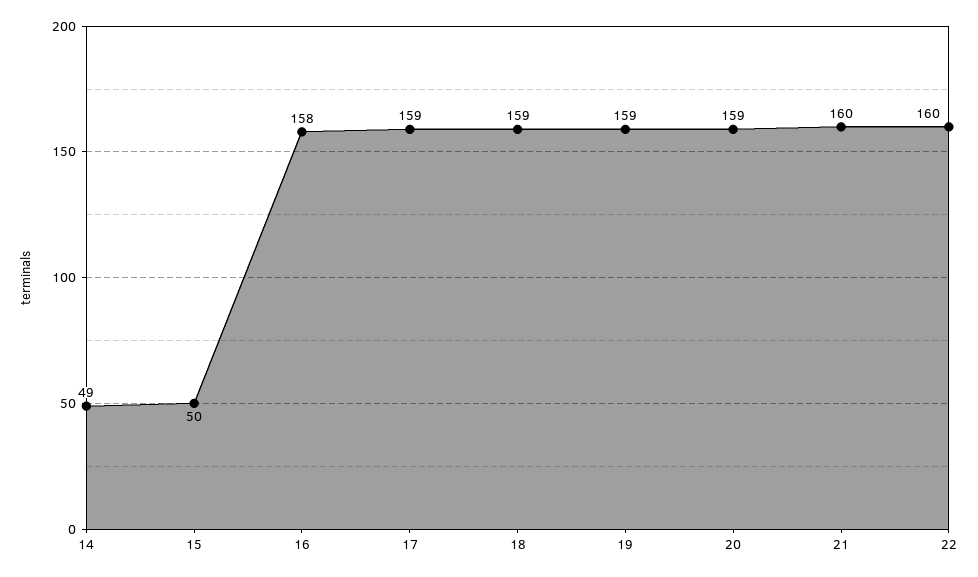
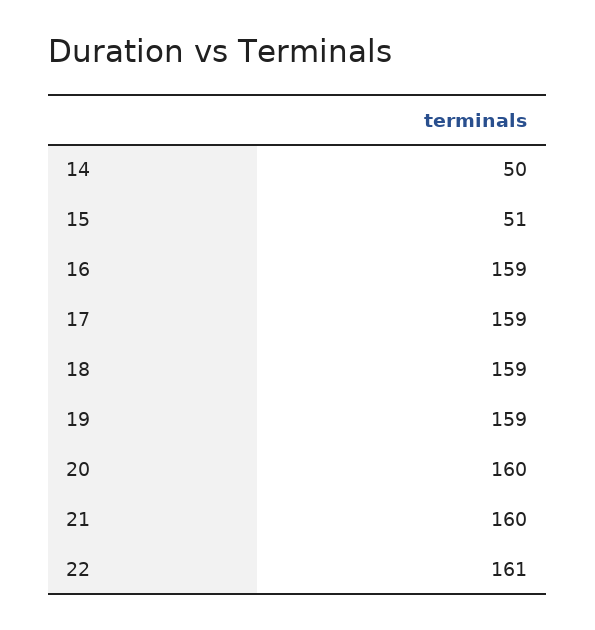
  {
-   "14": 49,
+   "14": 50,
-   "15": 50,
+   "15": 51,
-   "16": 158,
+   "16": 159,
    "17": 159,
    "18": 159,
    "19": 159,
-   "20": 159,
+   "20": 160,
    "21": 160,
-   "22": 160
+   "22": 161
  }

